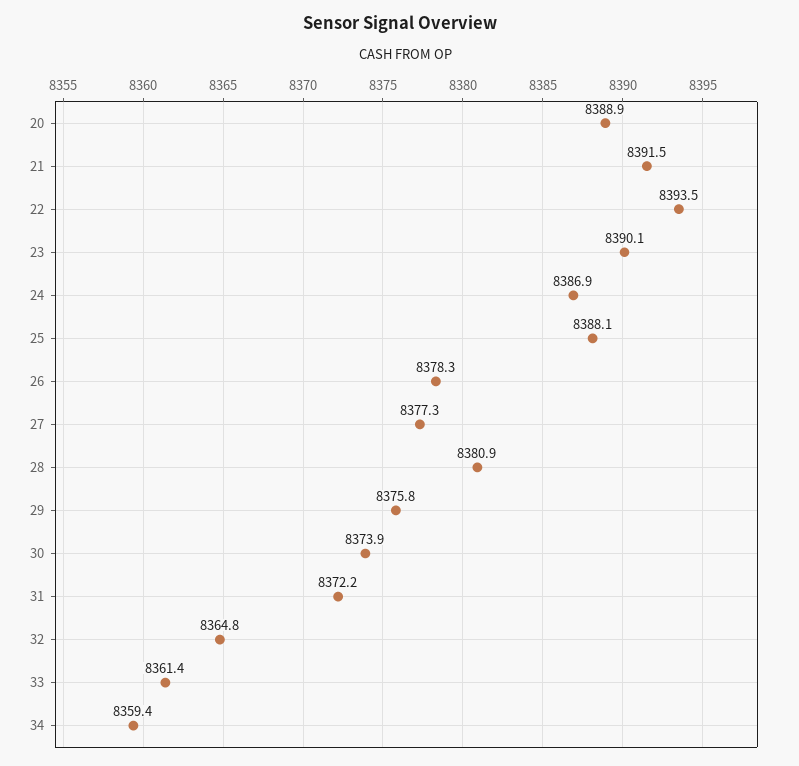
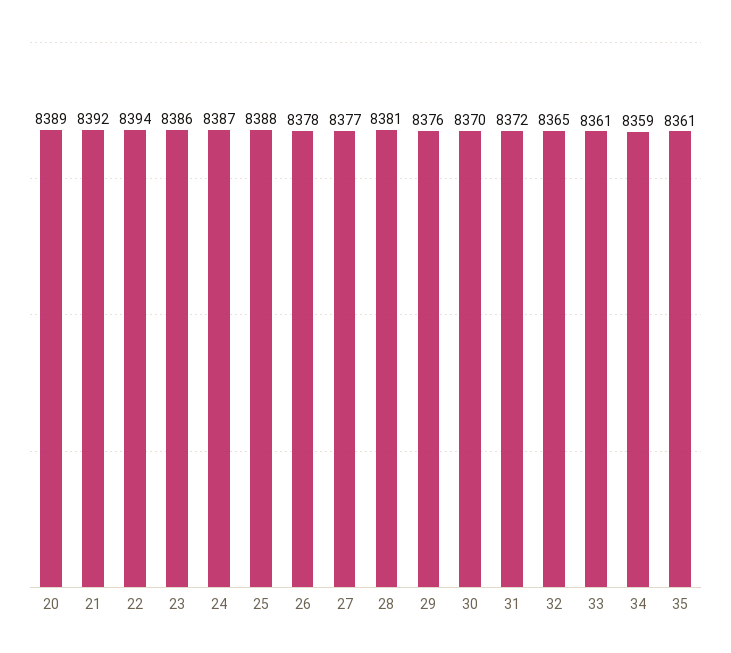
  {
    "20": 8388.9,
    "21": 8391.5,
    "22": 8393.5,
-   "23": 8390.1,
+   "23": 8386,
    "24": 8386.9,
    "25": 8388.1,
    "26": 8378.3,
    "27": 8377.3,
    "28": 8380.9,
    "29": 8375.8,
-   "30": 8373.9,
+   "30": 8370,
    "31": 8372.2,
    "32": 8364.8,
    "33": 8361.4,
-   "34": 8359.4
+   "34": 8359.4,
+   "35": 8361
  }

